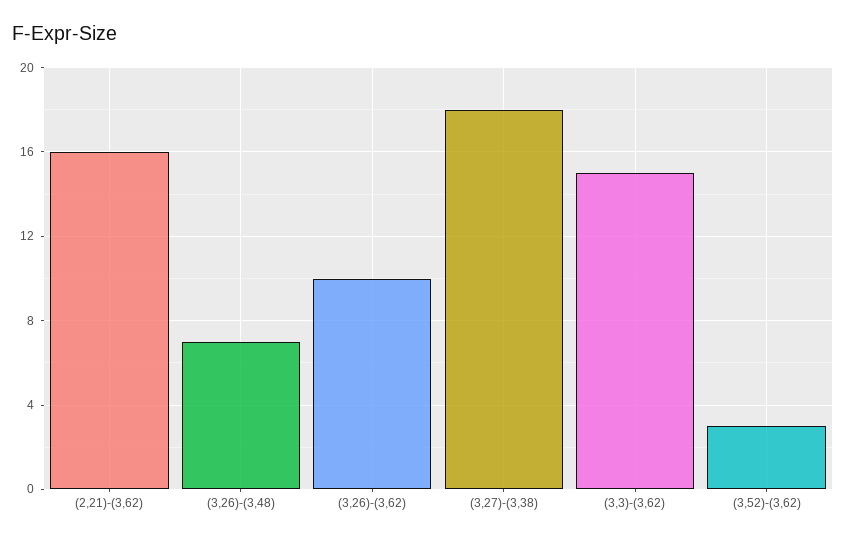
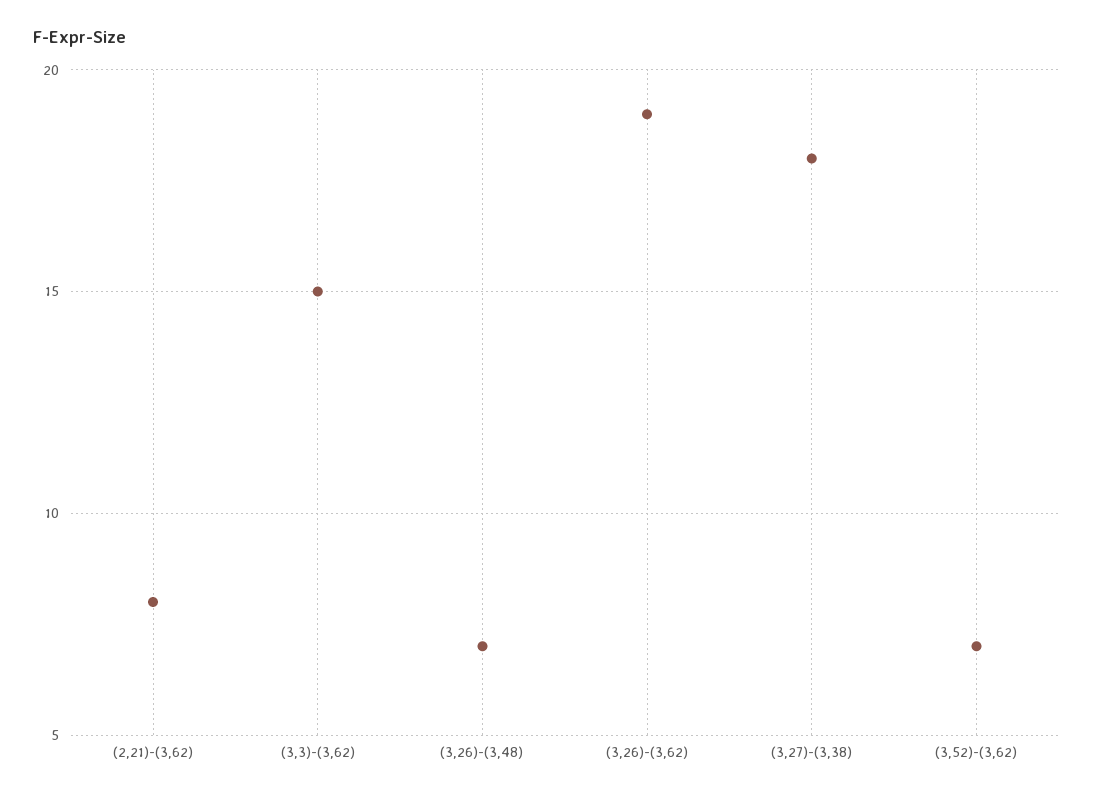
  {
-   "(2,21)-(3,62)": 16,
+   "(2,21)-(3,62)": 8,
    "(3,26)-(3,48)": 7,
-   "(3,26)-(3,62)": 10,
+   "(3,26)-(3,62)": 19,
    "(3,27)-(3,38)": 18,
    "(3,3)-(3,62)": 15,
-   "(3,52)-(3,62)": 3
+   "(3,52)-(3,62)": 7
  }

